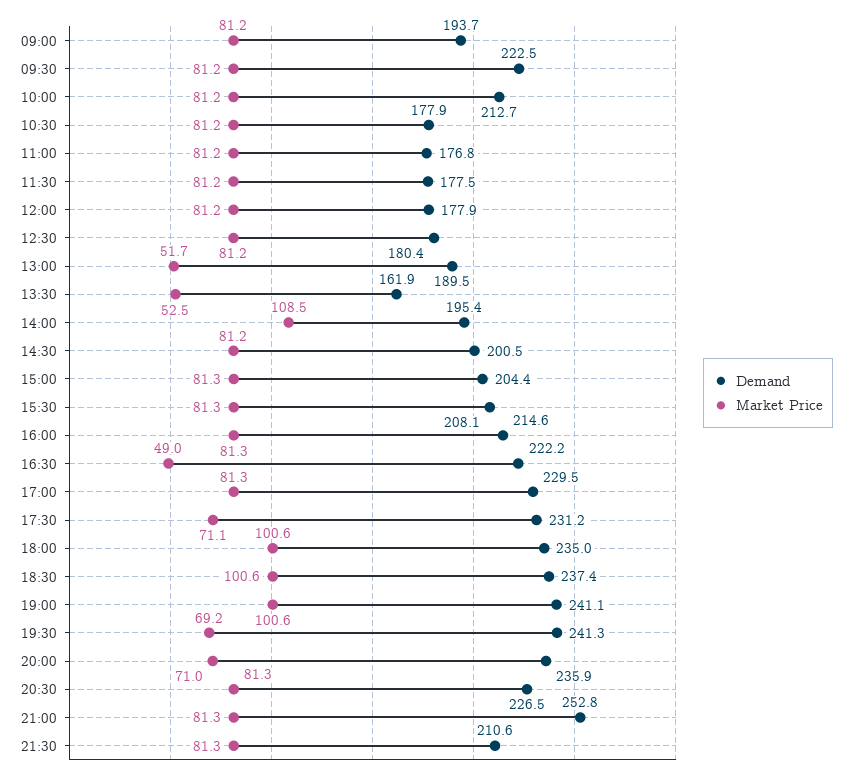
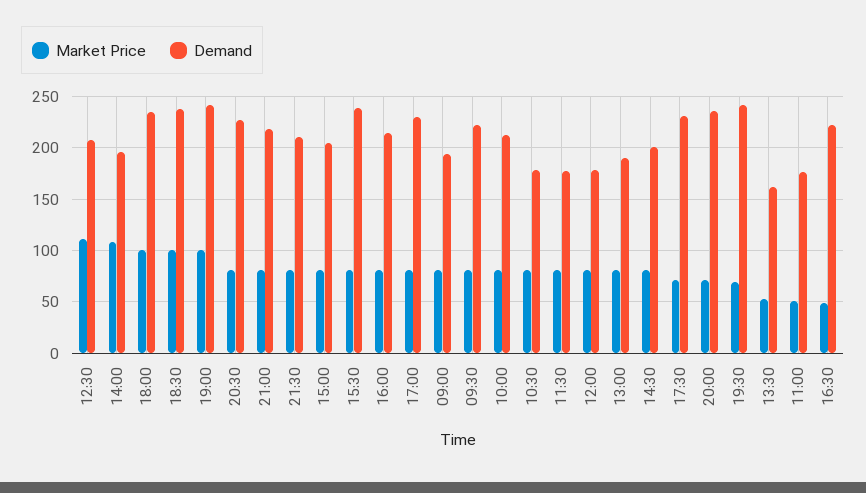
  {
    "Demand": {
      "09:00": 193.7,
      "09:30": 222.5,
      "10:00": 212.7,
      "10:30": 177.9,
      "11:00": 176.8,
      "11:30": 177.5,
      "12:00": 177.9,
-     "12:30": 180.4,
+     "12:30": 210,
      "13:00": 189.5,
      "13:30": 161.9,
      "14:00": 195.4,
      "14:30": 200.5,
      "15:00": 204.4,
-     "15:30": 208.1,
+     "15:30": 240,
      "16:00": 214.6,
      "16:30": 222.2,
      "17:00": 229.5,
      "17:30": 231.2,
      "18:00": 235,
      "18:30": 237.4,
      "19:00": 241.1,
      "19:30": 241.3,
      "20:00": 235.9,
      "20:30": 226.5,
-     "21:00": 252.8,
+     "21:00": 220,
      "21:30": 210.6
    },
    "Market Price": {
      "09:00": 81.2,
      "09:30": 81.2,
      "10:00": 81.2,
      "10:30": 81.2,
-     "11:00": 81.2,
+     "11:00": 50,
      "11:30": 81.2,
      "12:00": 81.2,
-     "12:30": 81.2,
+     "12:30": 110,
-     "13:00": 51.7,
+     "13:00": 80,
      "13:30": 52.5,
      "14:00": 108.5,
      "14:30": 81.2,
      "15:00": 81.3,
      "15:30": 81.3,
      "16:00": 81.3,
      "16:30": 49,
      "17:00": 81.3,
      "17:30": 71.1,
      "18:00": 100.6,
      "18:30": 100.6,
      "19:00": 100.6,
      "19:30": 69.2,
      "20:00": 71,
      "20:30": 81.3,
      "21:00": 81.3,
      "21:30": 81.3
    }
  }

